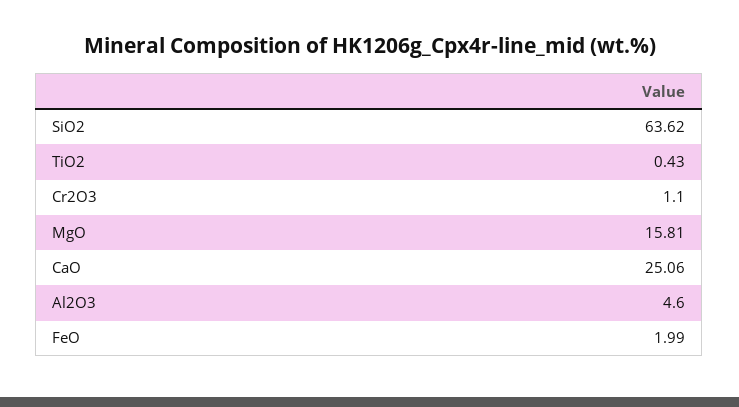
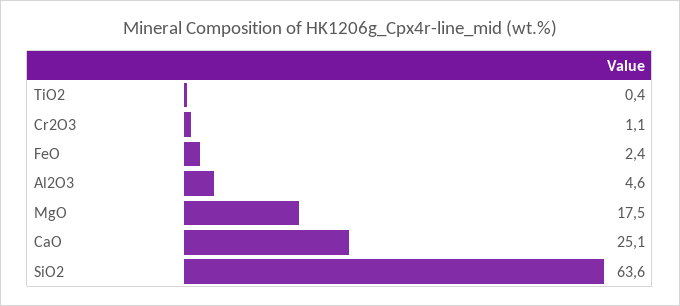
  {
    "SiO2": 63.62,
    "TiO2": 0.43,
    "Cr2O3": 1.1,
-   "MgO": 15.81,
+   "MgO": 17.5,
    "CaO": 25.06,
    "Al2O3": 4.6,
-   "FeO": 1.99
+   "FeO": 2.4
  }

